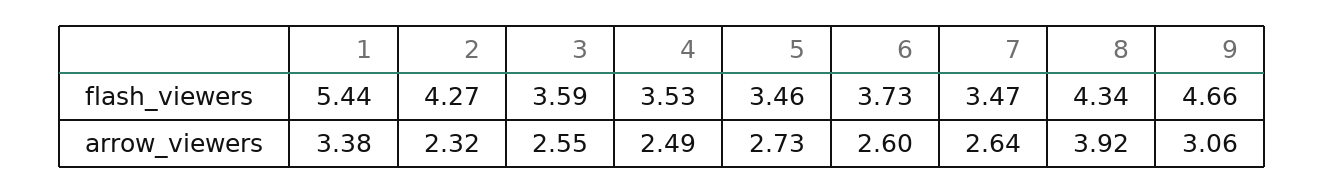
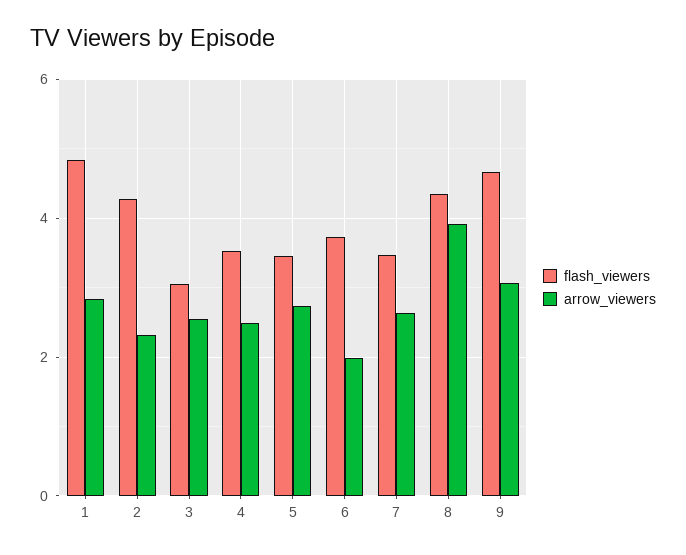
  {
    "flash_viewers": {
-     "1": 5.44,
+     "1": 4.8,
      "2": 4.27,
-     "3": 3.59,
+     "3": 3,
      "4": 3.53,
      "5": 3.46,
      "6": 3.73,
      "7": 3.47,
      "8": 4.34,
      "9": 4.66
    },
    "arrow_viewers": {
-     "1": 3.38,
+     "1": 2.8,
      "2": 2.32,
      "3": 2.55,
      "4": 2.49,
      "5": 2.73,
-     "6": 2.6,
+     "6": 2,
      "7": 2.64,
      "8": 3.92,
      "9": 3.06
    }
  }

